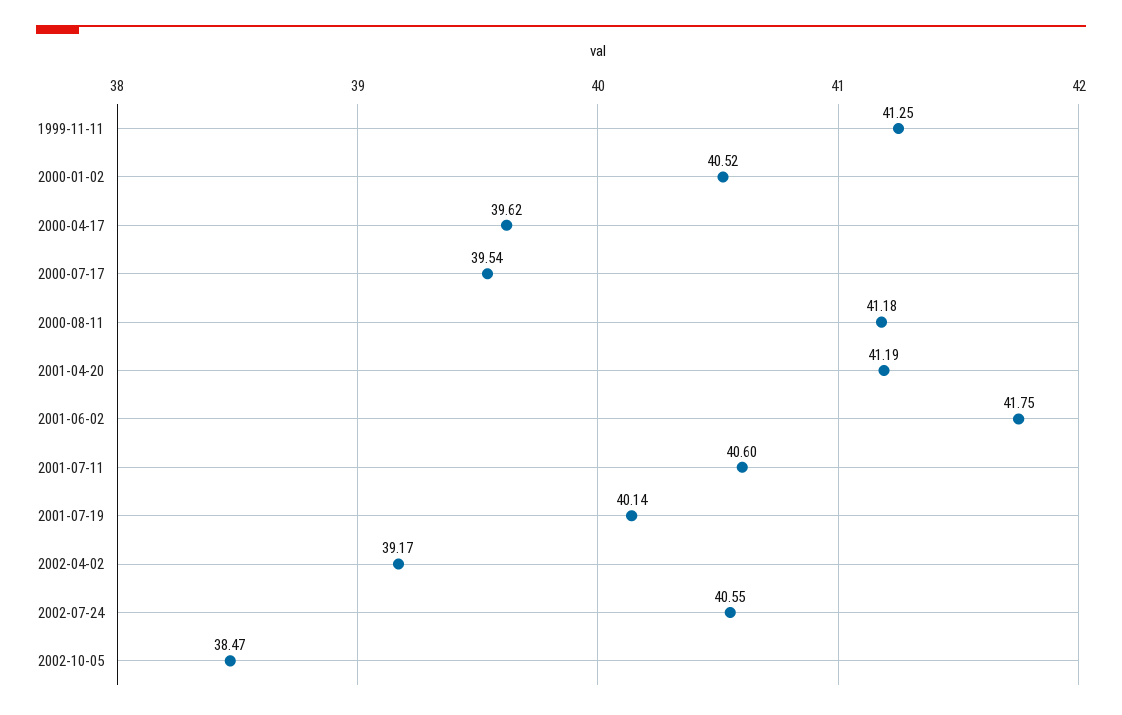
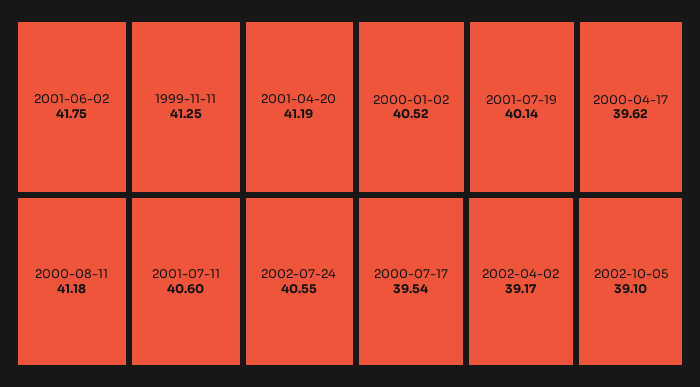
  {
    "1999-11-11": 41.25,
    "2000-01-02": 40.52,
    "2000-04-17": 39.62,
    "2000-07-17": 39.54,
    "2000-08-11": 41.18,
    "2001-04-20": 41.19,
    "2001-06-02": 41.75,
    "2001-07-11": 40.6,
    "2001-07-19": 40.14,
    "2002-04-02": 39.17,
    "2002-07-24": 40.55,
-   "2002-10-05": 38.47
+   "2002-10-05": 39.1
  }

